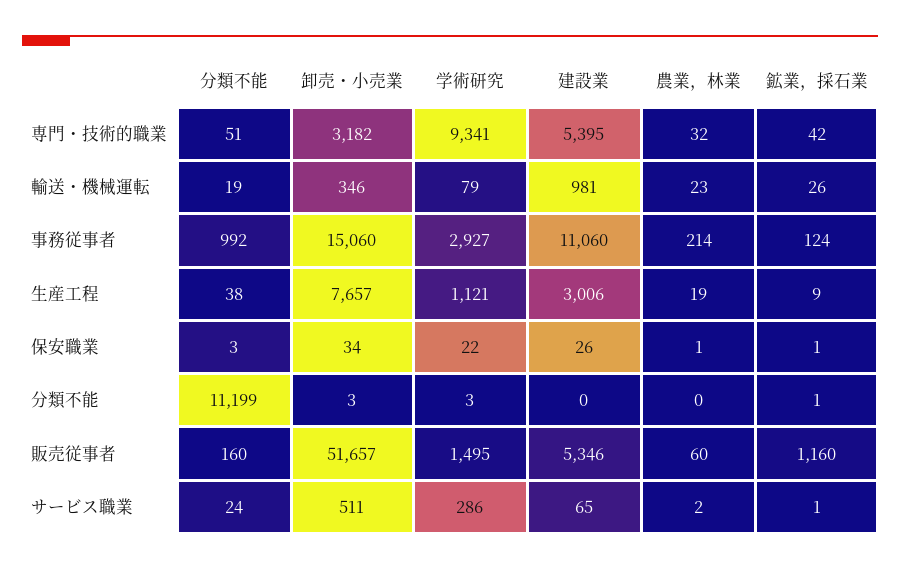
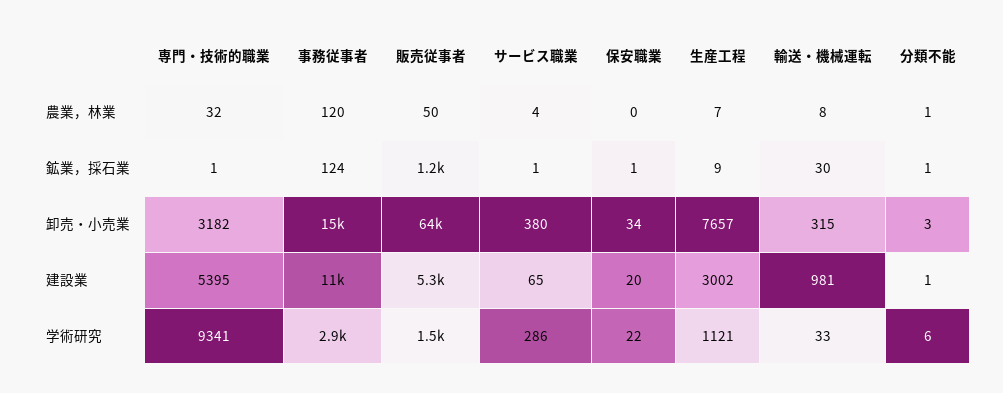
  {
-   "分類不能": {
-     "専門・技術的職業": 51,
-     "輸送・機械運転": 19,
-     "事務従事者": 992,
-     "生産工程": 38,
-     "保安職業": 3,
-     "分類不能": 11199,
-     "販売従事者": 160,
-     "サービス職業": 24
-   },
    "卸売・小売業": {
      "専門・技術的職業": 3182,
-     "輸送・機械運転": 346,
+     "輸送・機械運転": 315,
      "事務従事者": 15060,
      "生産工程": 7657,
      "保安職業": 34,
      "分類不能": 3,
-     "販売従事者": 51657,
+     "販売従事者": 64000,
-     "サービス職業": 511
+     "サービス職業": 380
    },
    "学術研究": {
      "専門・技術的職業": 9341,
-     "輸送・機械運転": 79,
+     "輸送・機械運転": 33,
      "事務従事者": 2927,
      "生産工程": 1121,
      "保安職業": 22,
-     "分類不能": 3,
+     "分類不能": 6,
      "販売従事者": 1495,
      "サービス職業": 286
    },
    "建設業": {
      "専門・技術的職業": 5395,
      "輸送・機械運転": 981,
      "事務従事者": 11060,
-     "生産工程": 3006,
+     "生産工程": 3002,
-     "保安職業": 26,
+     "保安職業": 20,
-     "分類不能": 0,
+     "分類不能": 1,
      "販売従事者": 5346,
      "サービス職業": 65
    },
    "農業，林業": {
      "専門・技術的職業": 32,
-     "輸送・機械運転": 23,
+     "輸送・機械運転": 8,
-     "事務従事者": 214,
+     "事務従事者": 120,
-     "生産工程": 19,
+     "生産工程": 7,
-     "保安職業": 1,
+     "保安職業": 0,
-     "分類不能": 0,
+     "分類不能": 1,
-     "販売従事者": 60,
+     "販売従事者": 50,
-     "サービス職業": 2
+     "サービス職業": 4
    },
    "鉱業，採石業": {
-     "専門・技術的職業": 42,
+     "専門・技術的職業": 1,
-     "輸送・機械運転": 26,
+     "輸送・機械運転": 30,
      "事務従事者": 124,
      "生産工程": 9,
      "保安職業": 1,
      "分類不能": 1,
      "販売従事者": 1160,
      "サービス職業": 1
    }
  }

